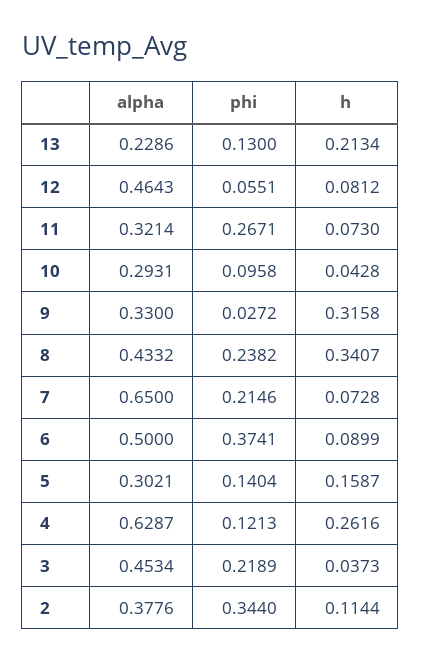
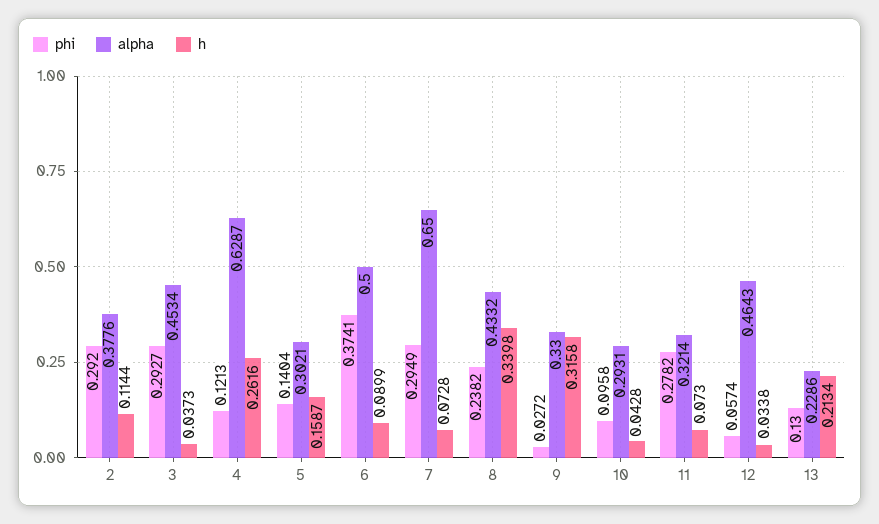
  {
    "alpha": {
      "13": 0.2286,
      "12": 0.4643,
      "11": 0.3214,
      "10": 0.2931,
      "9": 0.33,
      "8": 0.4332,
      "7": 0.65,
      "6": 0.5,
      "5": 0.3021,
      "4": 0.6287,
      "3": 0.4534,
      "2": 0.3776
    },
    "phi": {
      "13": 0.13,
-     "12": 0.0551,
+     "12": 0.0574,
-     "11": 0.2671,
+     "11": 0.2782,
      "10": 0.0958,
      "9": 0.0272,
      "8": 0.2382,
-     "7": 0.2146,
+     "7": 0.2949,
      "6": 0.3741,
      "5": 0.1404,
      "4": 0.1213,
-     "3": 0.2189,
+     "3": 0.2927,
-     "2": 0.344
+     "2": 0.292
    },
    "h": {
      "13": 0.2134,
-     "12": 0.0812,
+     "12": 0.0338,
      "11": 0.073,
      "10": 0.0428,
      "9": 0.3158,
-     "8": 0.3407,
+     "8": 0.3398,
      "7": 0.0728,
      "6": 0.0899,
      "5": 0.1587,
      "4": 0.2616,
      "3": 0.0373,
      "2": 0.1144
    }
  }

